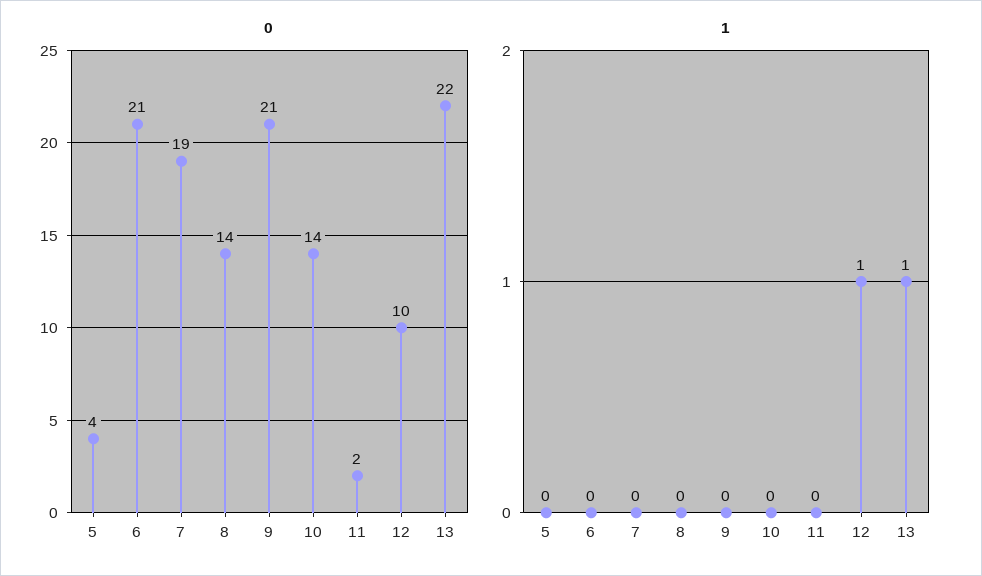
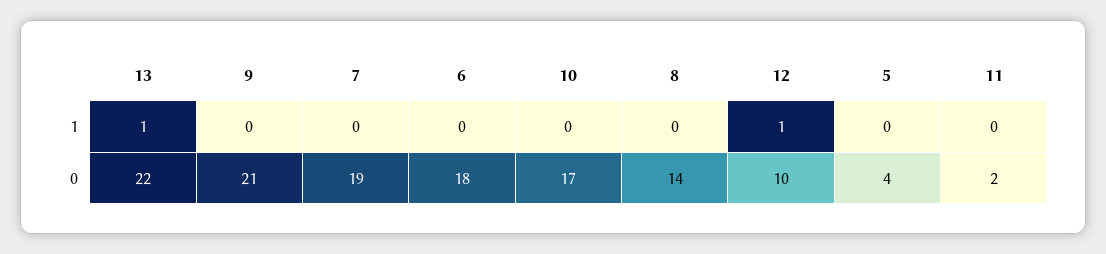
  {
    "0": {
      "5": 4,
-     "6": 21,
+     "6": 18,
      "7": 19,
      "8": 14,
      "9": 21,
-     "10": 14,
+     "10": 17,
      "11": 2,
      "12": 10,
      "13": 22
    },
    "1": {
      "5": 0,
      "6": 0,
      "7": 0,
      "8": 0,
      "9": 0,
      "10": 0,
      "11": 0,
      "12": 1,
      "13": 1
    }
  }

